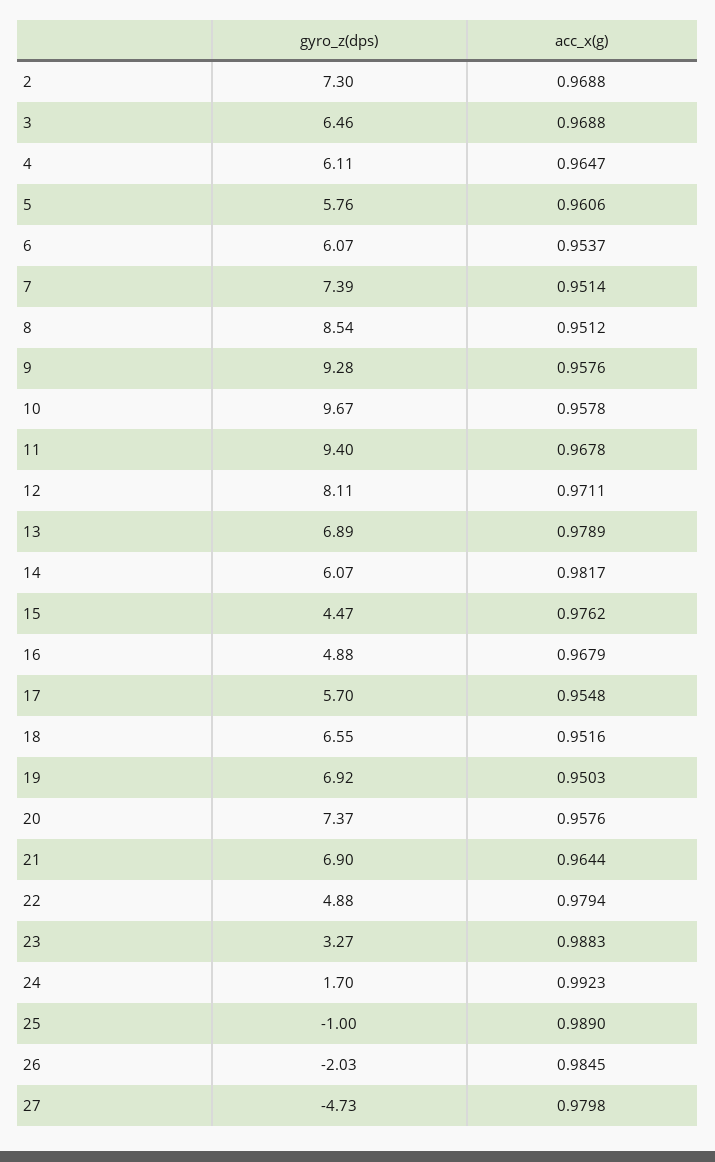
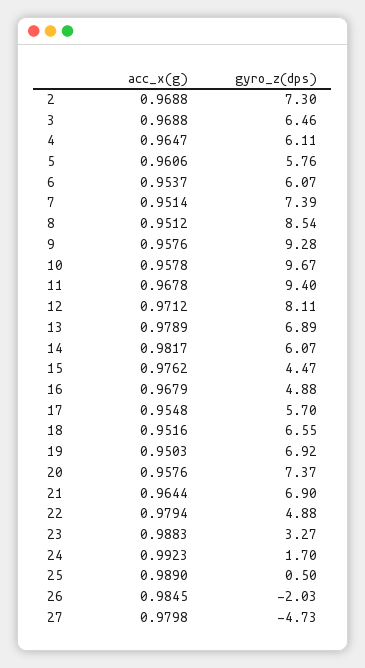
  {
    "gyro_z(dps)": {
      "2": 7.3,
      "3": 6.46,
      "4": 6.11,
      "5": 5.76,
      "6": 6.07,
      "7": 7.39,
      "8": 8.54,
      "9": 9.28,
      "10": 9.67,
      "11": 9.4,
      "12": 8.11,
      "13": 6.89,
      "14": 6.07,
      "15": 4.47,
      "16": 4.88,
      "17": 5.7,
      "18": 6.55,
      "19": 6.92,
      "20": 7.37,
      "21": 6.9,
      "22": 4.88,
      "23": 3.27,
      "24": 1.7,
-     "25": -1,
+     "25": 0.5,
      "26": -2.03,
      "27": -4.73
    },
    "acc_x(g)": {
      "2": 0.9688,
      "3": 0.9688,
      "4": 0.9647,
      "5": 0.9606,
      "6": 0.9537,
      "7": 0.9514,
      "8": 0.9512,
      "9": 0.9576,
      "10": 0.9578,
      "11": 0.9678,
-     "12": 0.9711,
+     "12": 0.9712,
      "13": 0.9789,
      "14": 0.9817,
      "15": 0.9762,
      "16": 0.9679,
      "17": 0.9548,
      "18": 0.9516,
      "19": 0.9503,
      "20": 0.9576,
      "21": 0.9644,
      "22": 0.9794,
      "23": 0.9883,
      "24": 0.9923,
      "25": 0.989,
      "26": 0.9845,
      "27": 0.9798
    }
  }

